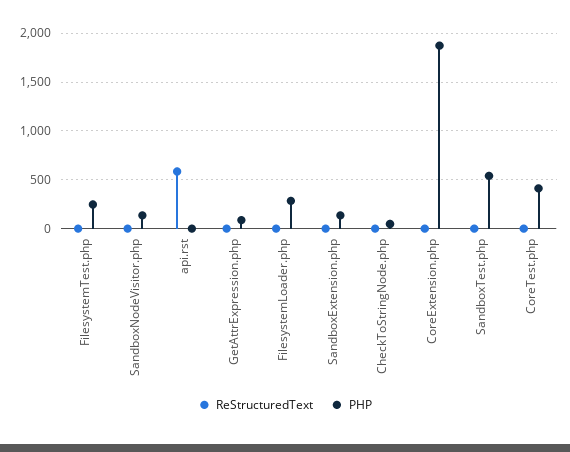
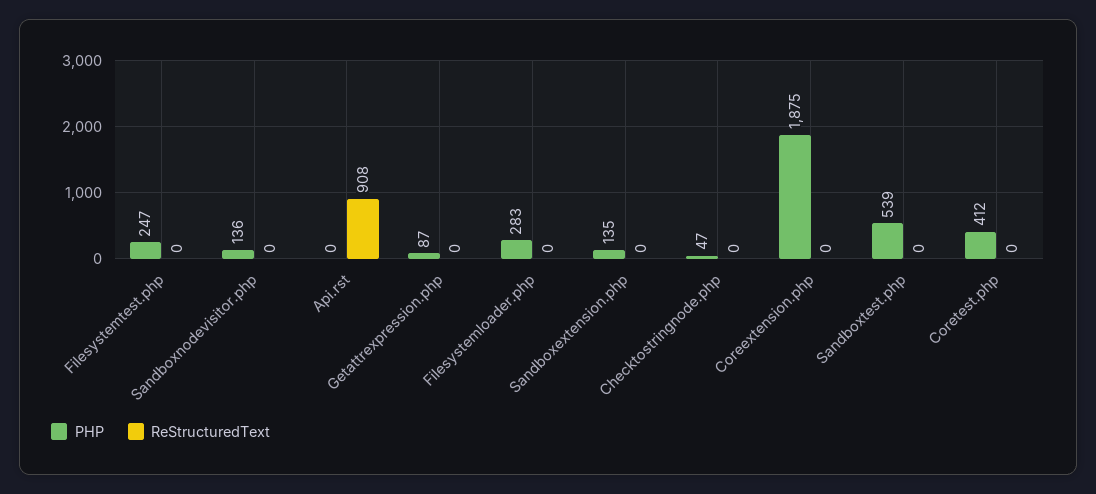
  {
    "ReStructuredText": {
      "FilesystemTest.php": 0,
      "SandboxNodeVisitor.php": 0,
-     "api.rst": 600,
+     "api.rst": 908,
      "GetAttrExpression.php": 0,
      "FilesystemLoader.php": 0,
      "SandboxExtension.php": 0,
      "CheckToStringNode.php": 0,
      "CoreExtension.php": 0,
      "SandboxTest.php": 0,
      "CoreTest.php": 0
    },
    "PHP": {
      "FilesystemTest.php": 247,
      "SandboxNodeVisitor.php": 136,
      "api.rst": 0,
      "GetAttrExpression.php": 87,
      "FilesystemLoader.php": 283,
      "SandboxExtension.php": 135,
      "CheckToStringNode.php": 47,
      "CoreExtension.php": 1875,
      "SandboxTest.php": 539,
      "CoreTest.php": 412
    }
  }

